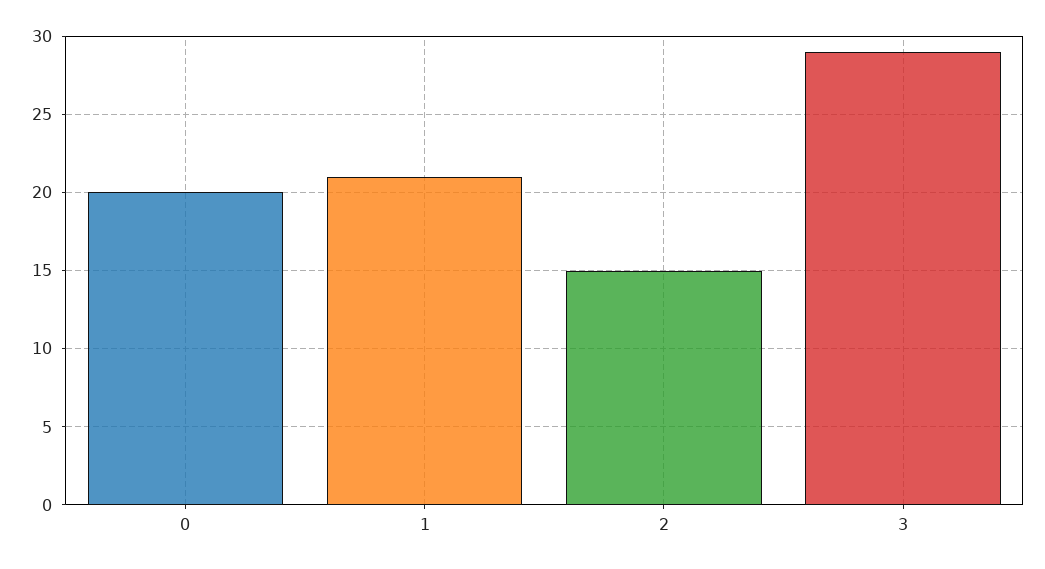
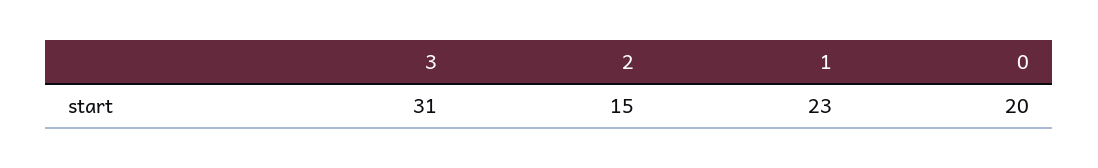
  {
    "0": 20,
-   "1": 21,
+   "1": 23,
    "2": 15,
-   "3": 29
+   "3": 31
  }

